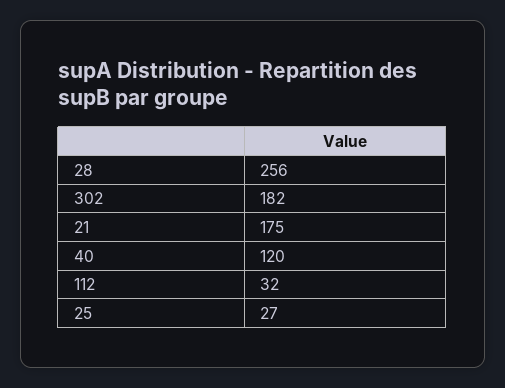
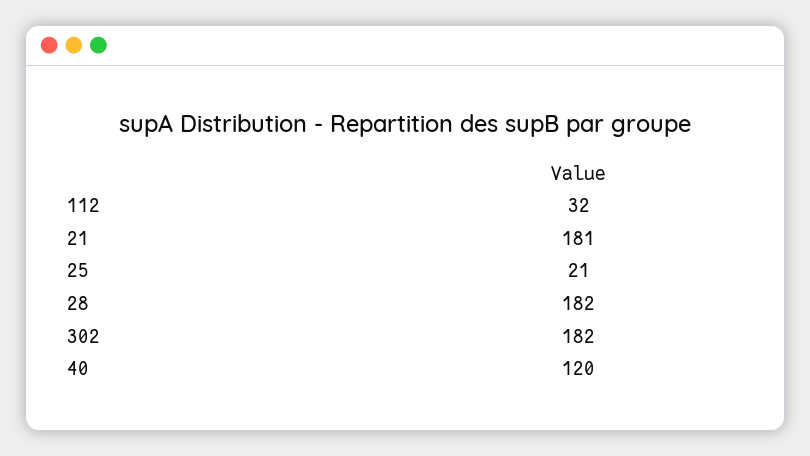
  {
-   "28": 256,
+   "28": 182,
    "302": 182,
-   "21": 175,
+   "21": 181,
    "40": 120,
    "112": 32,
-   "25": 27
+   "25": 21
  }

